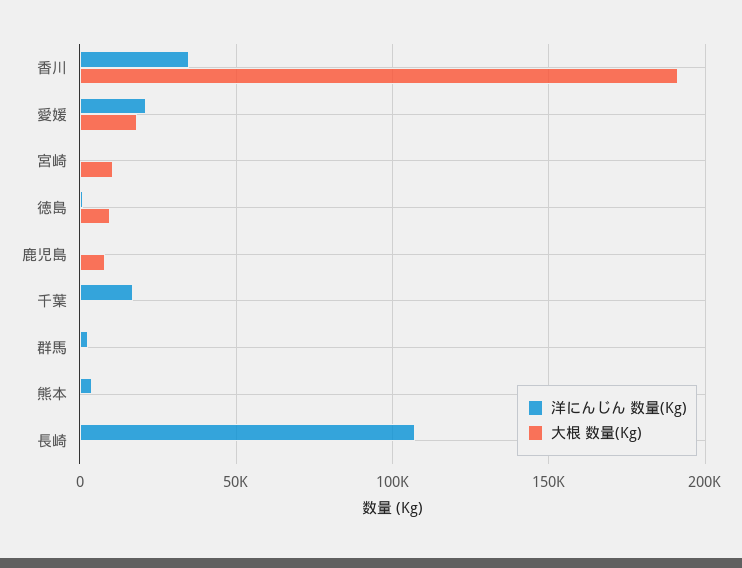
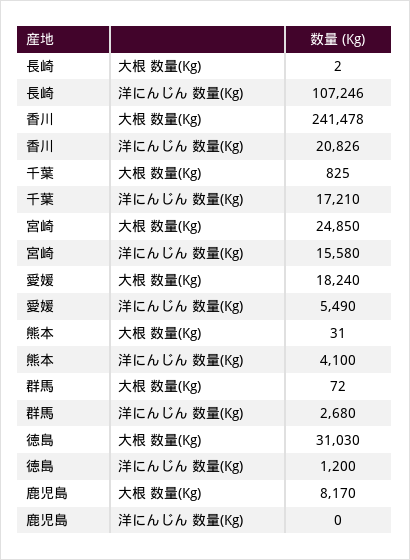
  {
    "洋にんじん 数量(Kg)": {
-     "香川": 35000,
+     "香川": 20826,
-     "愛媛": 20000,
+     "愛媛": 5490,
-     "宮崎": 0,
+     "宮崎": 15580,
      "徳島": 1200,
      "鹿児島": 0,
      "千葉": 17210,
      "群馬": 2680,
      "熊本": 4100,
      "長崎": 107246
    },
    "大根 数量(Kg)": {
-     "香川": 190000,
+     "香川": 241478,
      "愛媛": 18240,
-     "宮崎": 10000,
+     "宮崎": 24850,
-     "徳島": 10000,
+     "徳島": 31030,
      "鹿児島": 8170,
      "千葉": 825,
      "群馬": 72,
      "熊本": 31,
      "長崎": 2
    }
  }

